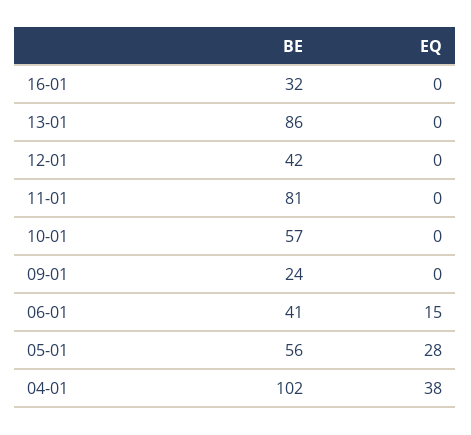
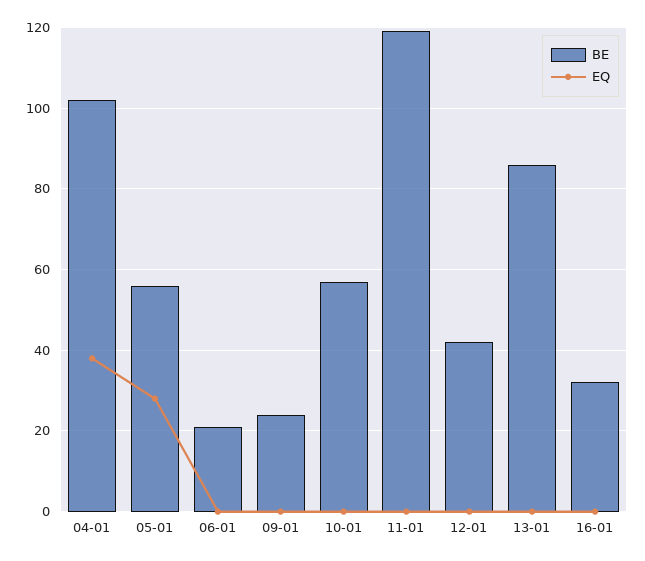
  {
    "BE": {
      "16-01": 32,
      "13-01": 86,
      "12-01": 42,
-     "11-01": 81,
+     "11-01": 120,
      "10-01": 57,
      "09-01": 24,
-     "06-01": 41,
+     "06-01": 20,
      "05-01": 56,
      "04-01": 102
    },
    "EQ": {
      "16-01": 0,
      "13-01": 0,
      "12-01": 0,
      "11-01": 0,
      "10-01": 0,
      "09-01": 0,
-     "06-01": 15,
+     "06-01": 0,
      "05-01": 28,
      "04-01": 38
    }
  }

